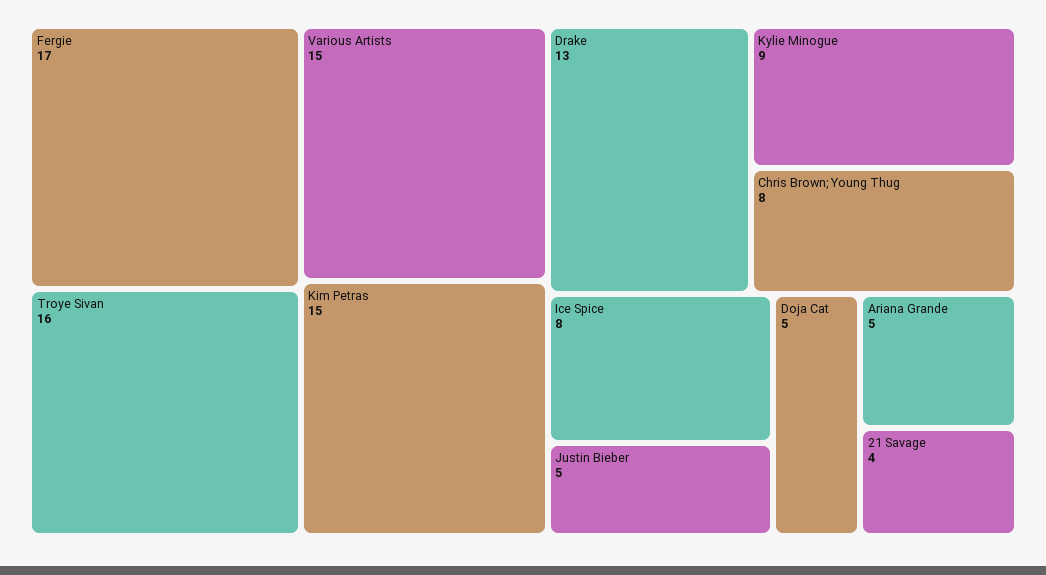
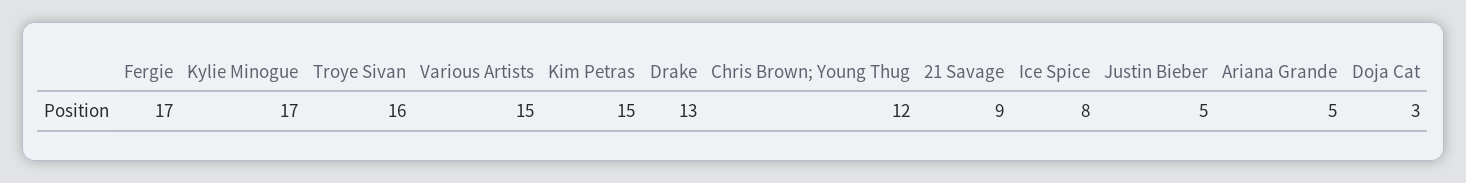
  {
    "Fergie": 17,
    "Troye Sivan": 16,
    "Various Artists": 15,
    "Kim Petras": 15,
    "Drake": 13,
-   "Kylie Minogue": 9,
+   "Kylie Minogue": 17,
-   "Chris Brown; Young Thug": 8,
+   "Chris Brown; Young Thug": 12,
    "Ice Spice": 8,
    "Justin Bieber": 5,
-   "Doja Cat": 5,
+   "Doja Cat": 3,
    "Ariana Grande": 5,
-   "21 Savage": 4
+   "21 Savage": 9
  }

